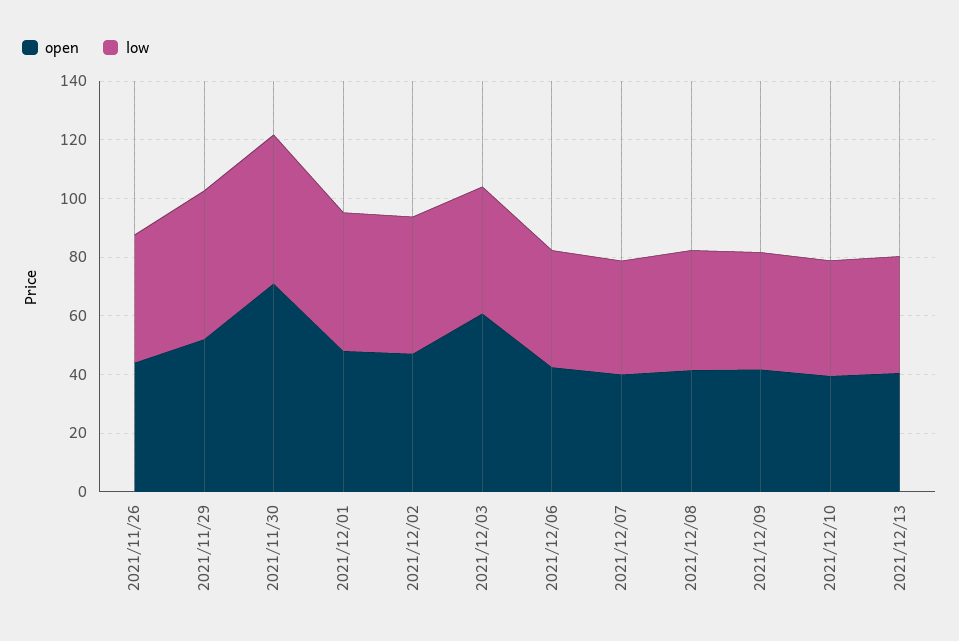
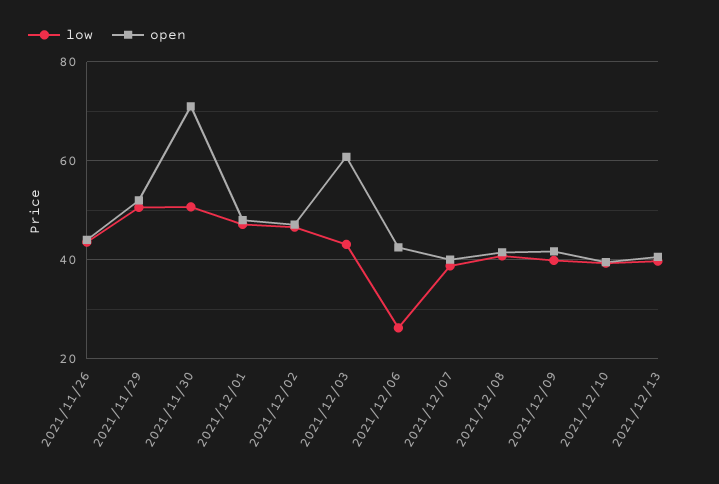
  {
    "open": {
      "2021/11/26": 44,
      "2021/11/29": 52,
      "2021/11/30": 72,
      "2021/12/01": 48,
      "2021/12/02": 48,
      "2021/12/03": 60,
      "2021/12/06": 42,
      "2021/12/07": 40,
      "2021/12/08": 42,
      "2021/12/09": 42,
      "2021/12/10": 40,
      "2021/12/13": 40
    },
    "low": {
      "2021/11/26": 44,
      "2021/11/29": 50,
      "2021/11/30": 50,
      "2021/12/01": 48,
      "2021/12/02": 46,
      "2021/12/03": 44,
-     "2021/12/06": 40,
+     "2021/12/06": 26,
      "2021/12/07": 38,
      "2021/12/08": 40,
      "2021/12/09": 40,
      "2021/12/10": 40,
      "2021/12/13": 40
    }
  }

